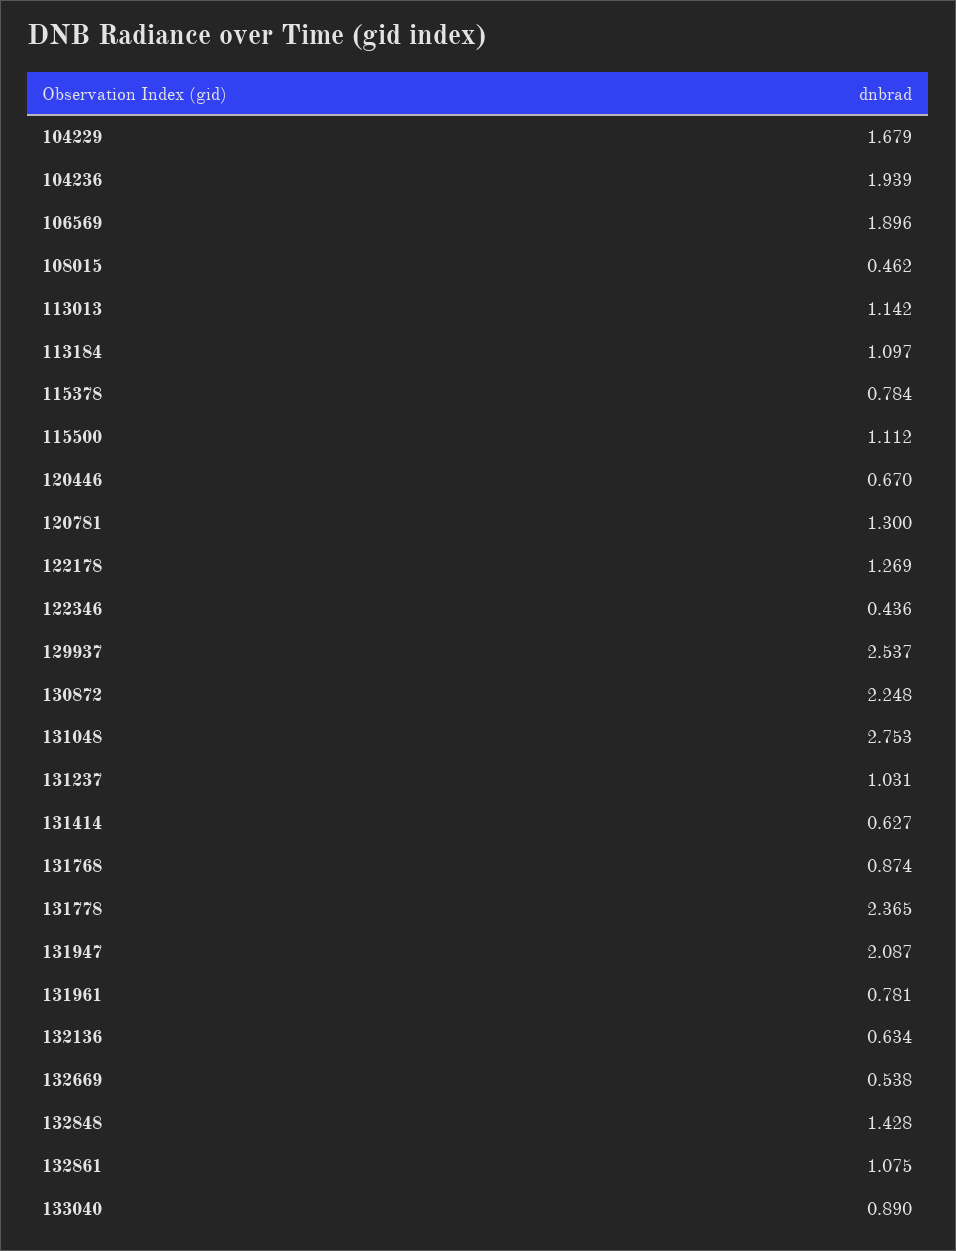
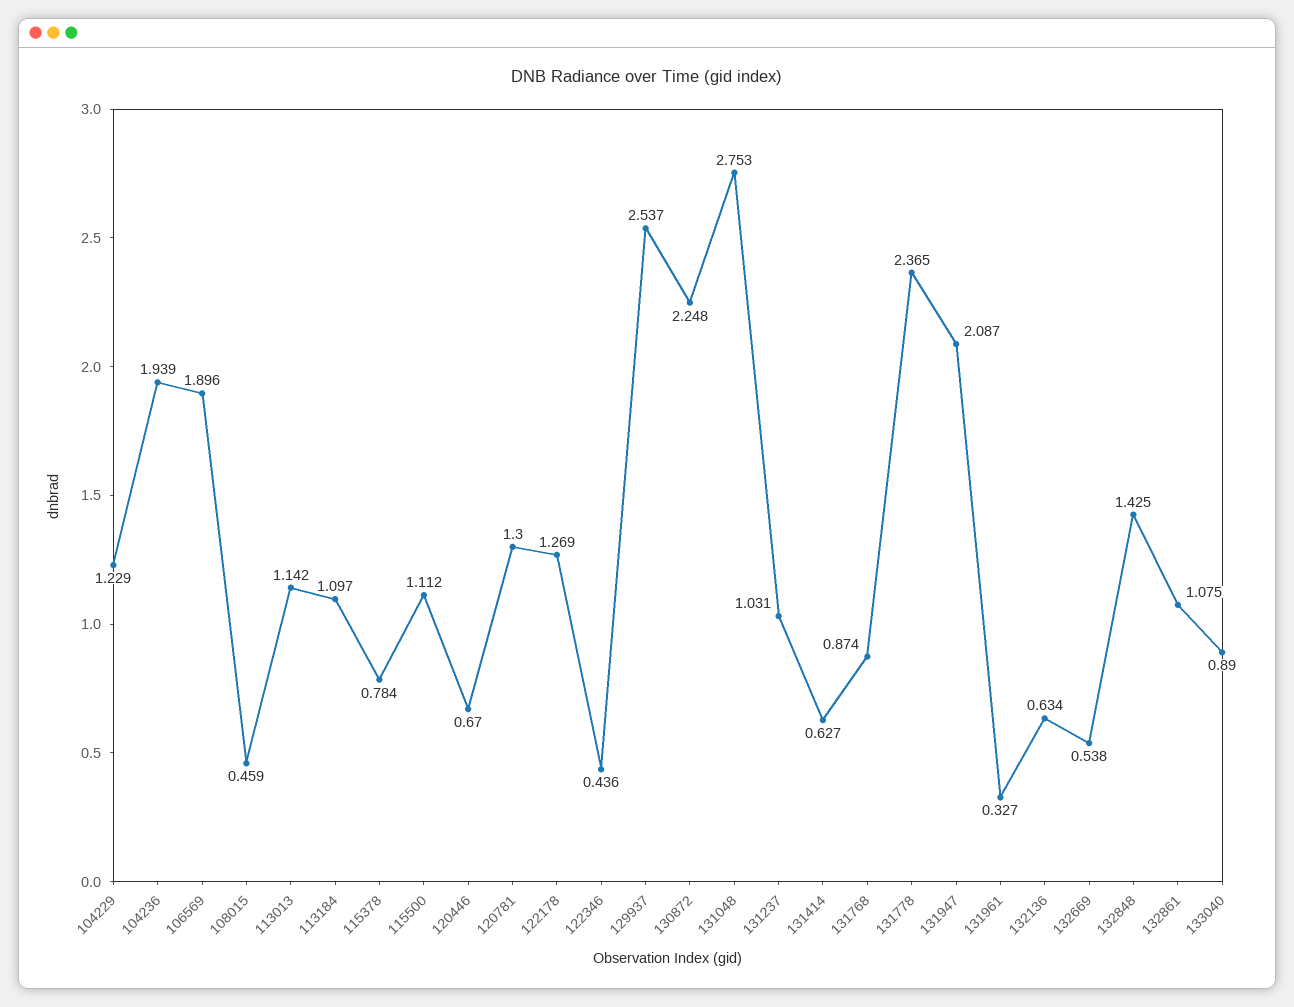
  {
-   "104229": 1.679,
+   "104229": 1.229,
    "104236": 1.939,
    "106569": 1.896,
-   "108015": 0.462,
+   "108015": 0.459,
    "113013": 1.142,
    "113184": 1.097,
    "115378": 0.784,
    "115500": 1.112,
    "120446": 0.67,
    "120781": 1.3,
    "122178": 1.269,
    "122346": 0.436,
    "129937": 2.537,
    "130872": 2.248,
    "131048": 2.753,
    "131237": 1.031,
    "131414": 0.627,
    "131768": 0.874,
    "131778": 2.365,
    "131947": 2.087,
-   "131961": 0.781,
+   "131961": 0.327,
    "132136": 0.634,
    "132669": 0.538,
-   "132848": 1.428,
+   "132848": 1.425,
    "132861": 1.075,
    "133040": 0.89
  }

